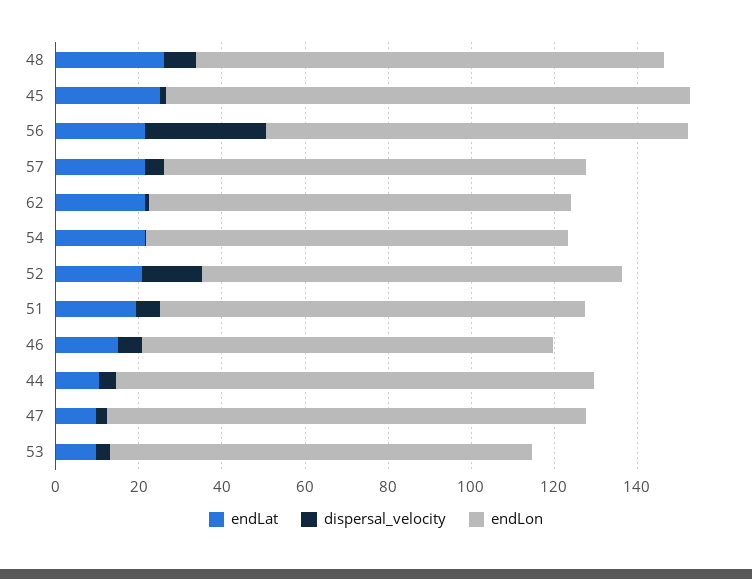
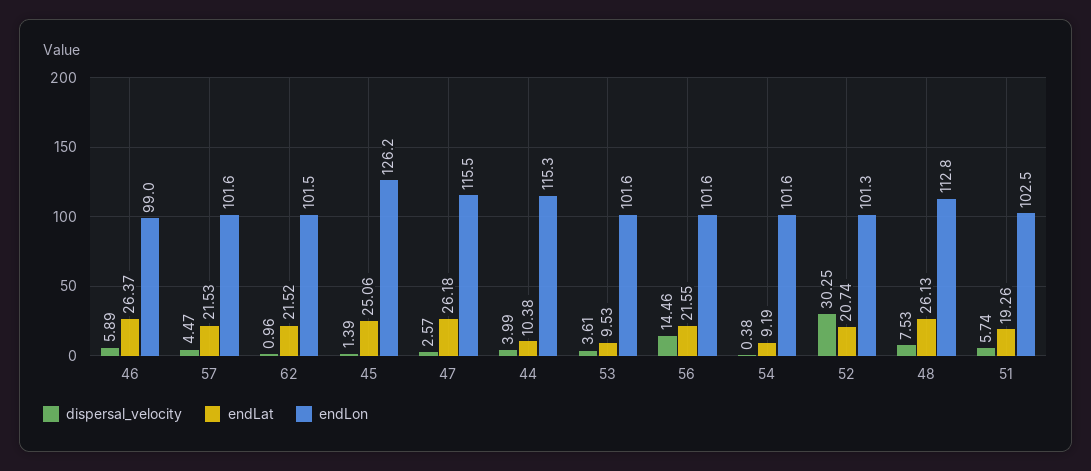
  {
    "endLat": {
      "48": 26.13,
      "45": 25.06,
      "56": 21.55,
      "57": 21.53,
      "62": 21.52,
-     "54": 20,
+     "54": 9.19,
      "52": 20.74,
      "51": 19.26,
-     "46": 15,
+     "46": 26.37,
      "44": 10.38,
-     "47": 10,
+     "47": 26.18,
      "53": 9.53
    },
    "dispersal_velocity": {
      "48": 7.53,
      "45": 1.39,
-     "56": 30,
+     "56": 14.46,
      "57": 4.47,
      "62": 0.96,
      "54": 0.38,
-     "52": 15,
+     "52": 30.25,
      "51": 5.74,
      "46": 5.89,
      "44": 3.99,
      "47": 2.57,
      "53": 3.61
    },
    "endLon": {
      "48": 112.8,
      "45": 126.2,
      "56": 101.6,
      "57": 101.6,
      "62": 101.5,
      "54": 101.6,
      "52": 101.3,
      "51": 102.5,
      "46": 99,
      "44": 115.3,
      "47": 115.5,
      "53": 101.6
    }
  }

